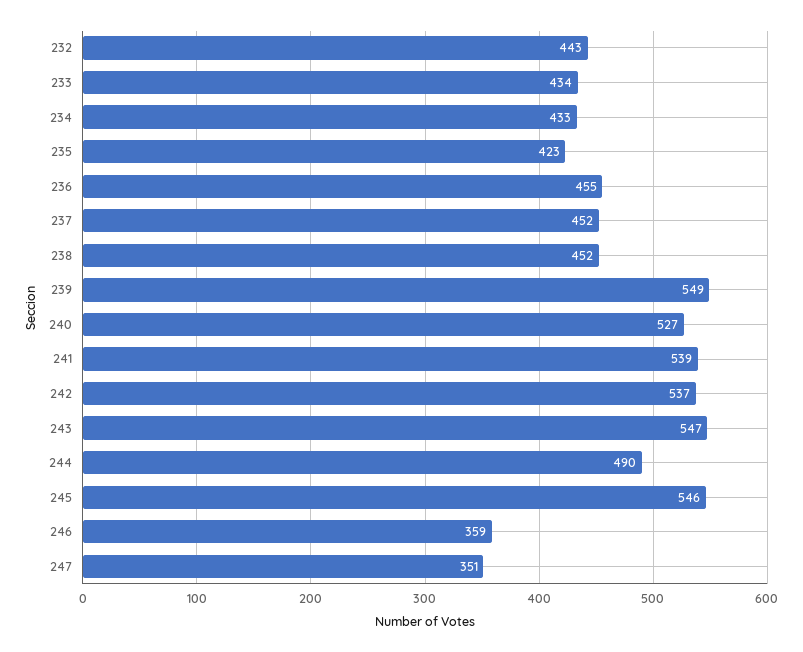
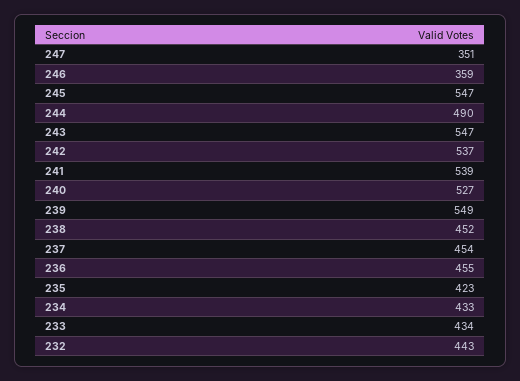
  {
    "232": 443,
    "233": 434,
    "234": 433,
    "235": 423,
    "236": 455,
-   "237": 452,
+   "237": 454,
    "238": 452,
    "239": 549,
    "240": 527,
    "241": 539,
    "242": 537,
    "243": 547,
    "244": 490,
-   "245": 546,
+   "245": 547,
    "246": 359,
    "247": 351
  }

